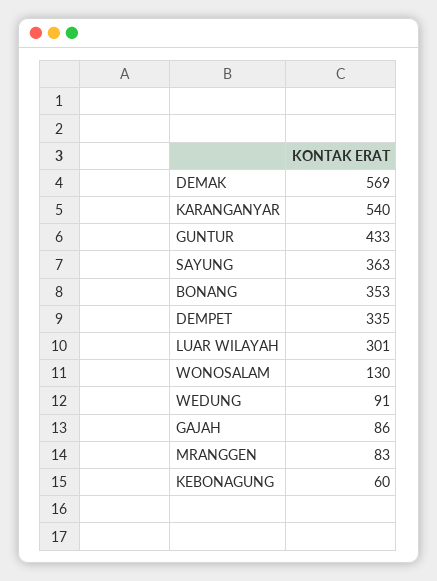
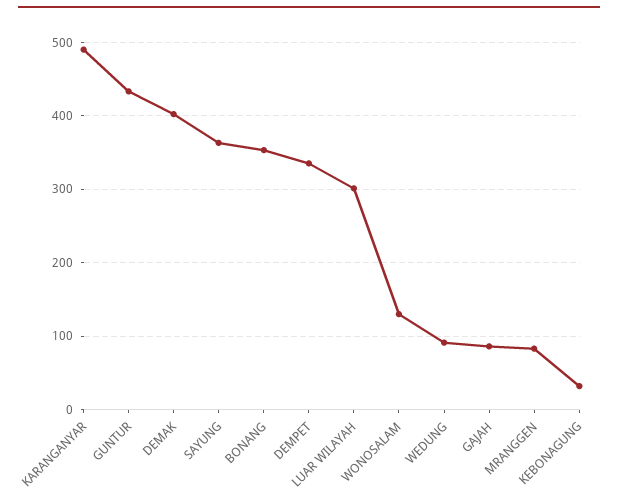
  {
-   "DEMAK": 569,
+   "DEMAK": 400,
-   "KARANGANYAR": 540,
+   "KARANGANYAR": 490,
    "GUNTUR": 433,
    "SAYUNG": 363,
    "BONANG": 353,
    "DEMPET": 335,
    "LUAR WILAYAH": 301,
    "WONOSALAM": 130,
    "WEDUNG": 91,
    "GAJAH": 86,
    "MRANGGEN": 83,
-   "KEBONAGUNG": 60
+   "KEBONAGUNG": 30
  }

